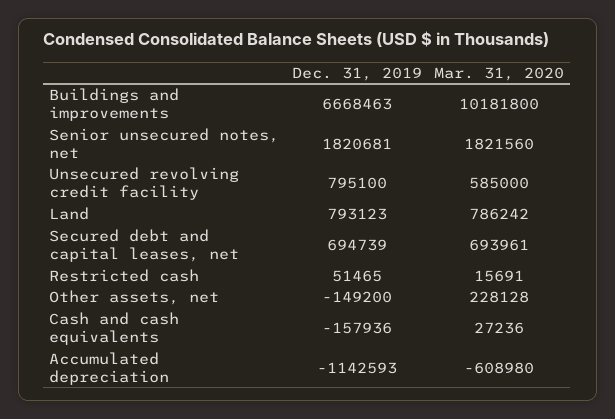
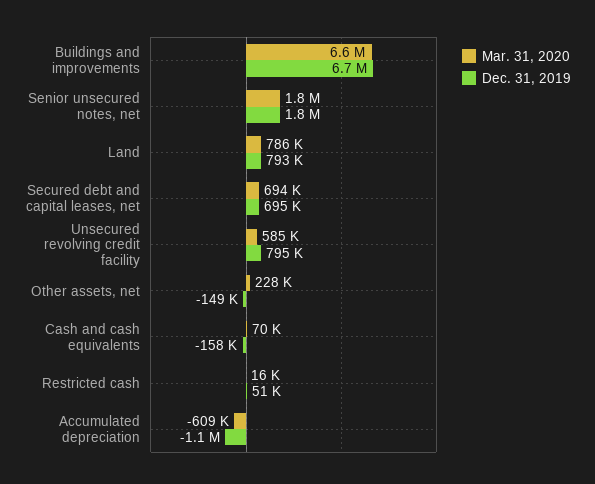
  {
    "Dec. 31, 2019": {
      "Buildings and improvements": 6668463,
      "Senior unsecured notes, net": 1820681,
      "Unsecured revolving credit facility": 795100,
      "Land": 793123,
      "Secured debt and capital leases, net": 694739,
      "Restricted cash": 51465,
      "Other assets, net": -149200,
      "Cash and cash equivalents": -157936,
      "Accumulated depreciation": -1142593
    },
    "Mar. 31, 2020": {
-     "Buildings and improvements": 10181800,
+     "Buildings and improvements": 6600000,
      "Senior unsecured notes, net": 1821560,
      "Unsecured revolving credit facility": 585000,
      "Land": 786242,
      "Secured debt and capital leases, net": 693961,
      "Restricted cash": 15691,
      "Other assets, net": 228128,
-     "Cash and cash equivalents": 27236,
+     "Cash and cash equivalents": 70000,
      "Accumulated depreciation": -608980
    }
  }

